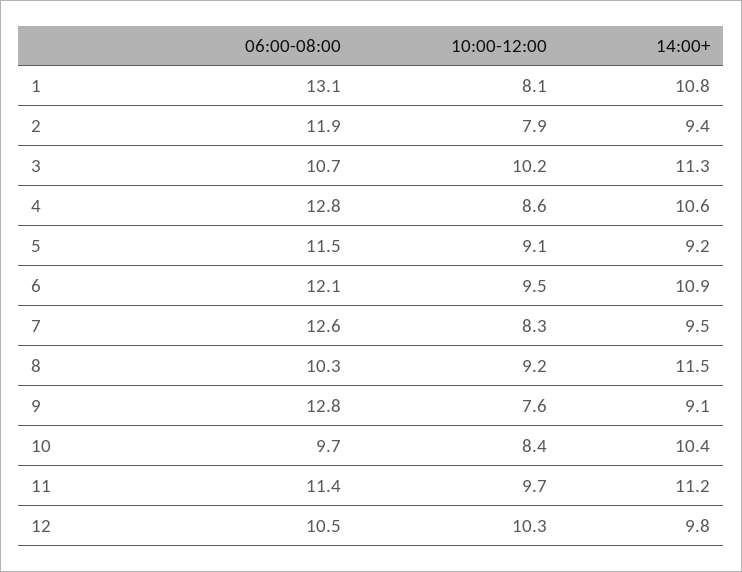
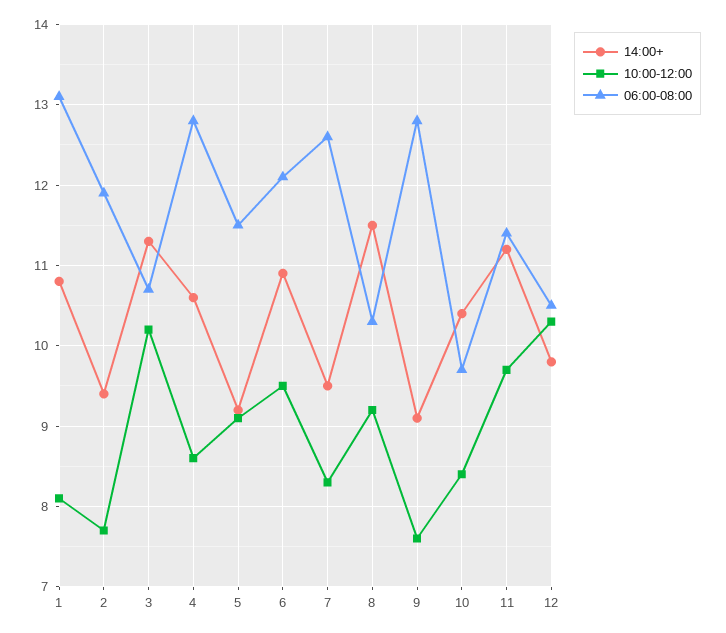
  {
    "06:00-08:00": {
      "1": 13.1,
      "2": 11.9,
      "3": 10.7,
      "4": 12.8,
      "5": 11.5,
      "6": 12.1,
      "7": 12.6,
      "8": 10.3,
      "9": 12.8,
      "10": 9.7,
      "11": 11.4,
      "12": 10.5
    },
    "10:00-12:00": {
      "1": 8.1,
-     "2": 7.9,
+     "2": 7.7,
      "3": 10.2,
      "4": 8.6,
      "5": 9.1,
      "6": 9.5,
      "7": 8.3,
      "8": 9.2,
      "9": 7.6,
      "10": 8.4,
      "11": 9.7,
      "12": 10.3
    },
    "14:00+": {
      "1": 10.8,
      "2": 9.4,
      "3": 11.3,
      "4": 10.6,
      "5": 9.2,
      "6": 10.9,
      "7": 9.5,
      "8": 11.5,
      "9": 9.1,
      "10": 10.4,
      "11": 11.2,
      "12": 9.8
    }
  }

